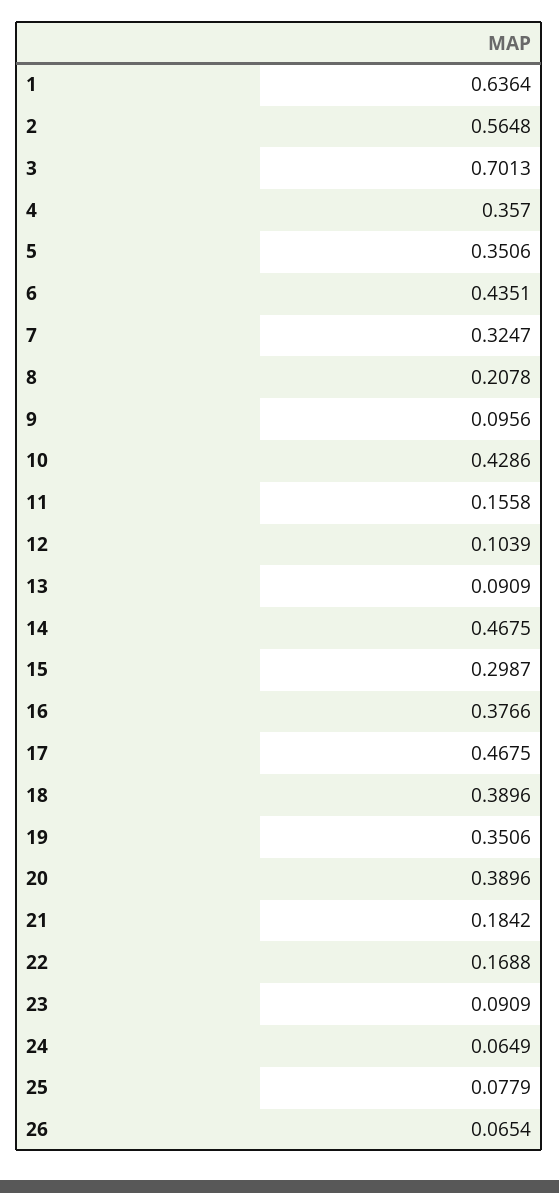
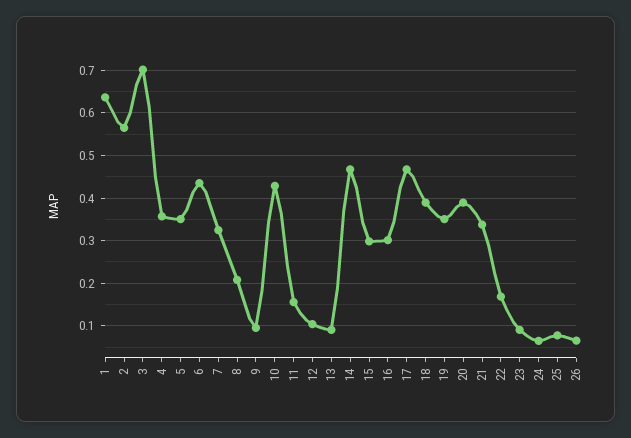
  {
    "1": 0.6364,
    "2": 0.5648,
    "3": 0.7013,
    "4": 0.357,
    "5": 0.3506,
    "6": 0.4351,
    "7": 0.3247,
    "8": 0.2078,
    "9": 0.0956,
    "10": 0.4286,
    "11": 0.1558,
    "12": 0.1039,
    "13": 0.0909,
    "14": 0.4675,
    "15": 0.2987,
-   "16": 0.3766,
+   "16": 0.3,
    "17": 0.4675,
    "18": 0.3896,
    "19": 0.3506,
    "20": 0.3896,
-   "21": 0.1842,
+   "21": 0.34,
    "22": 0.1688,
    "23": 0.0909,
    "24": 0.0649,
    "25": 0.0779,
    "26": 0.0654
  }

